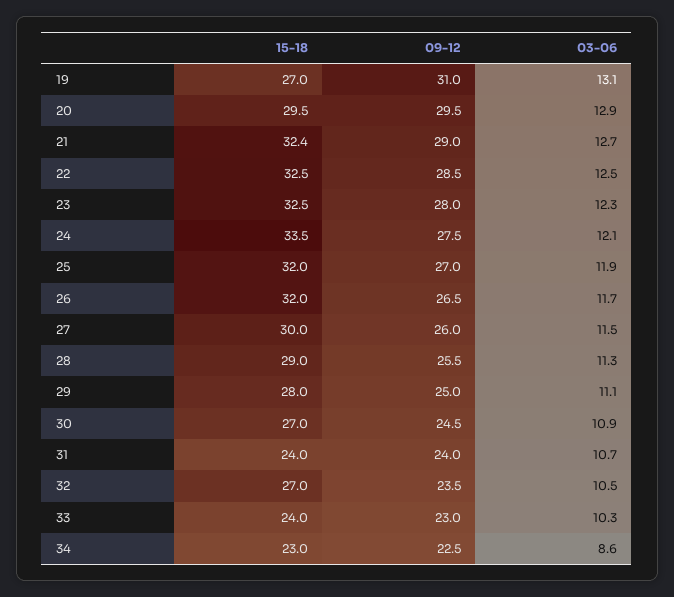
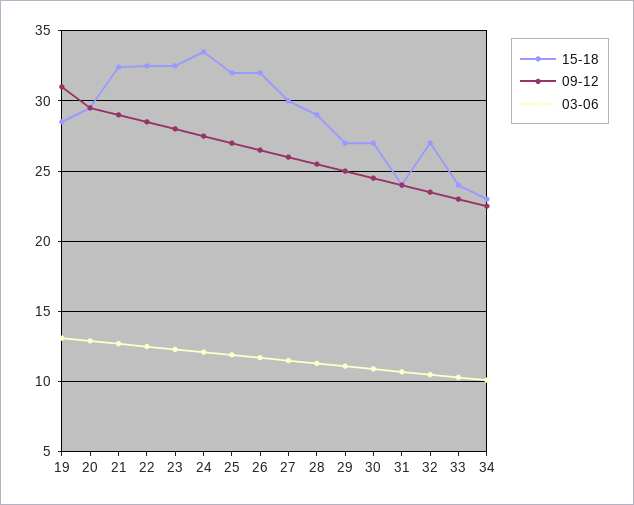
  {
    "15-18": {
-     "19": 27,
+     "19": 28.5,
      "20": 29.5,
      "21": 32.4,
      "22": 32.5,
      "23": 32.5,
      "24": 33.5,
      "25": 32,
      "26": 32,
      "27": 30,
      "28": 29,
-     "29": 28,
+     "29": 27,
      "30": 27,
      "31": 24,
      "32": 27,
      "33": 24,
      "34": 23
    },
    "09-12": {
      "19": 31,
      "20": 29.5,
      "21": 29,
      "22": 28.5,
      "23": 28,
      "24": 27.5,
      "25": 27,
      "26": 26.5,
      "27": 26,
      "28": 25.5,
      "29": 25,
      "30": 24.5,
      "31": 24,
      "32": 23.5,
      "33": 23,
      "34": 22.5
    },
    "03-06": {
      "19": 13.1,
      "20": 12.9,
      "21": 12.7,
      "22": 12.5,
      "23": 12.3,
      "24": 12.1,
      "25": 11.9,
      "26": 11.7,
      "27": 11.5,
      "28": 11.3,
      "29": 11.1,
      "30": 10.9,
      "31": 10.7,
      "32": 10.5,
      "33": 10.3,
-     "34": 8.6
+     "34": 10
    }
  }

